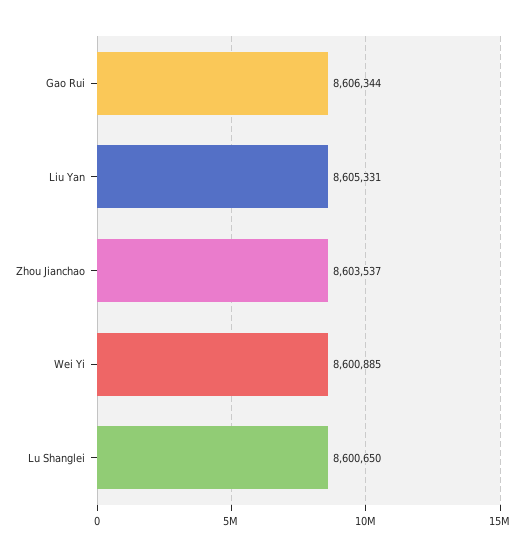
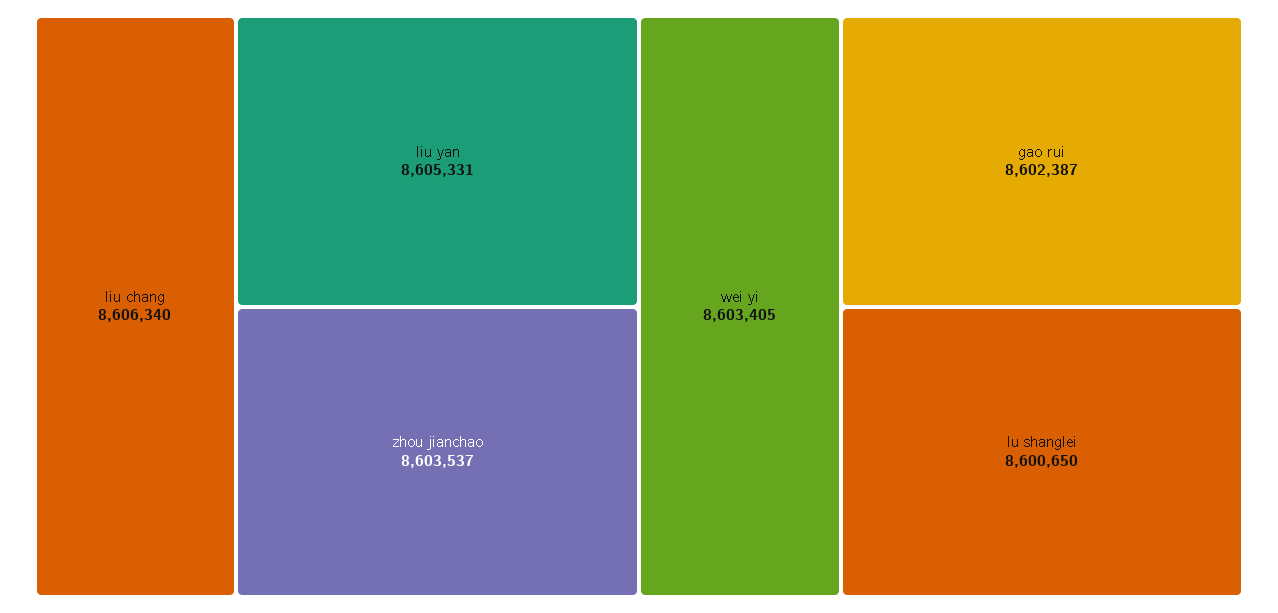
  {
-   "Gao Rui": 8606344,
+   "Gao Rui": 8602387,
    "Liu Yan": 8605331,
    "Zhou Jianchao": 8603537,
-   "Wei Yi": 8600885,
+   "Wei Yi": 8603405,
-   "Lu Shanglei": 8600650
+   "Lu Shanglei": 8600650,
+   "liu chang": 8606340
  }

